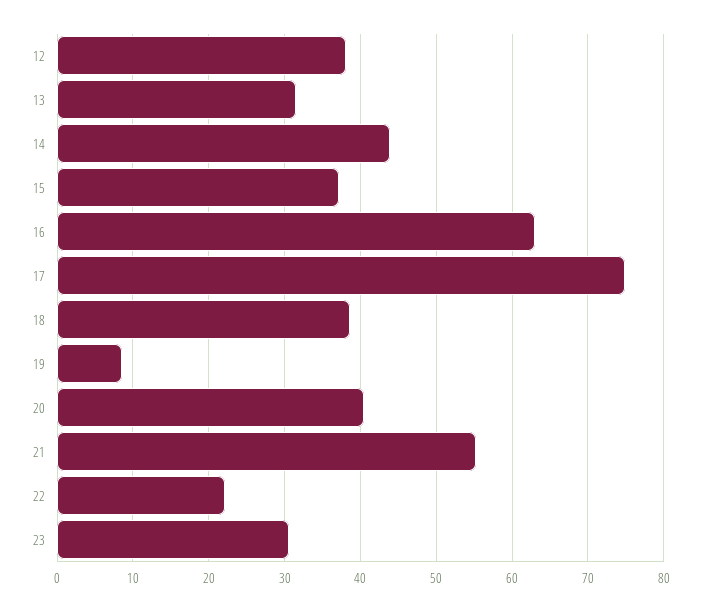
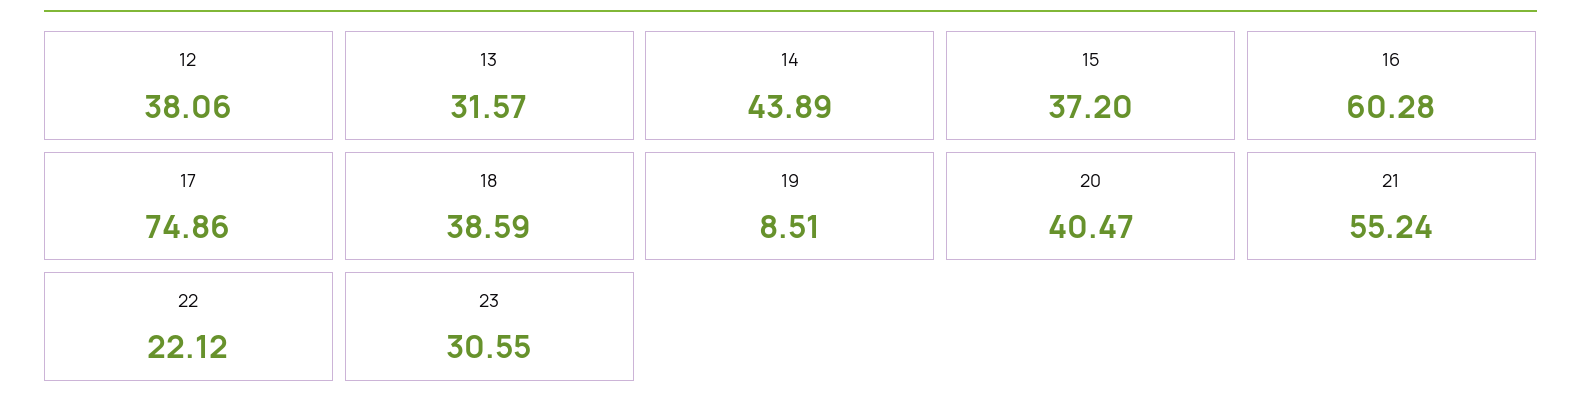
  {
    "12": 38.06,
    "13": 31.57,
    "14": 43.89,
    "15": 37.2,
-   "16": 63,
+   "16": 60.28,
    "17": 74.86,
    "18": 38.59,
    "19": 8.51,
    "20": 40.47,
    "21": 55.24,
    "22": 22.12,
    "23": 30.55
  }

